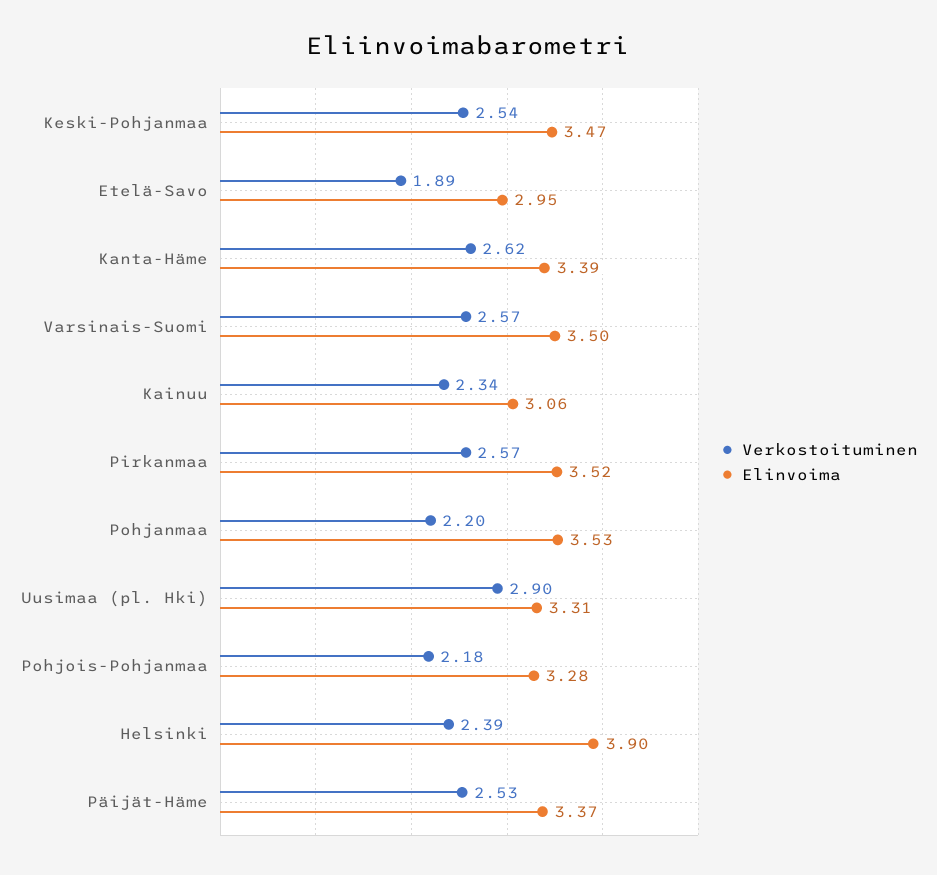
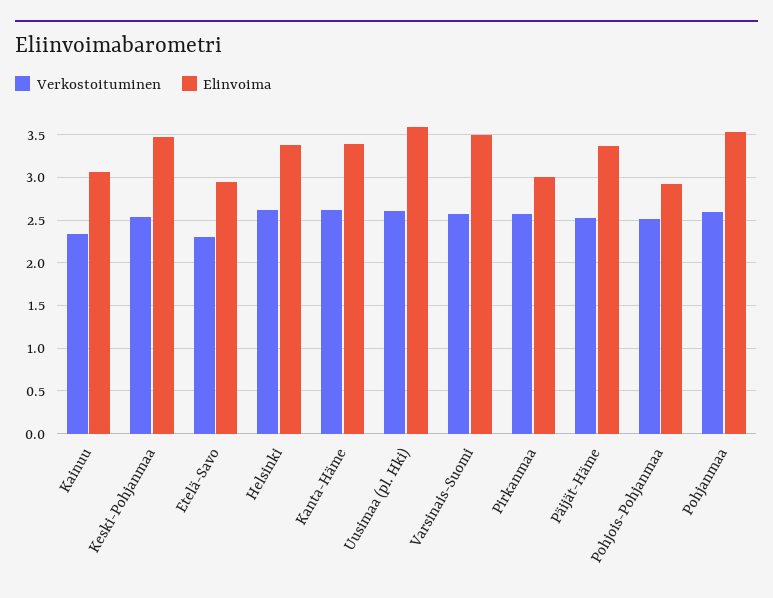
  {
    "Verkostoituminen": {
      "Keski-Pohjanmaa": 2.54,
-     "Etelä-Savo": 1.89,
+     "Etelä-Savo": 2.3,
      "Kanta-Häme": 2.62,
      "Varsinais-Suomi": 2.57,
      "Kainuu": 2.34,
      "Pirkanmaa": 2.57,
-     "Pohjanmaa": 2.2,
+     "Pohjanmaa": 2.6,
-     "Uusimaa (pl. Hki)": 2.9,
+     "Uusimaa (pl. Hki)": 2.6,
-     "Pohjois-Pohjanmaa": 2.18,
+     "Pohjois-Pohjanmaa": 2.5,
-     "Helsinki": 2.39,
+     "Helsinki": 2.6,
      "Päijät-Häme": 2.53
    },
    "Elinvoima": {
      "Keski-Pohjanmaa": 3.47,
      "Etelä-Savo": 2.95,
      "Kanta-Häme": 3.39,
      "Varsinais-Suomi": 3.5,
      "Kainuu": 3.06,
-     "Pirkanmaa": 3.52,
+     "Pirkanmaa": 3,
      "Pohjanmaa": 3.53,
-     "Uusimaa (pl. Hki)": 3.31,
+     "Uusimaa (pl. Hki)": 3.6,
-     "Pohjois-Pohjanmaa": 3.28,
+     "Pohjois-Pohjanmaa": 2.9,
-     "Helsinki": 3.9,
+     "Helsinki": 3.4,
      "Päijät-Häme": 3.37
    }
  }

